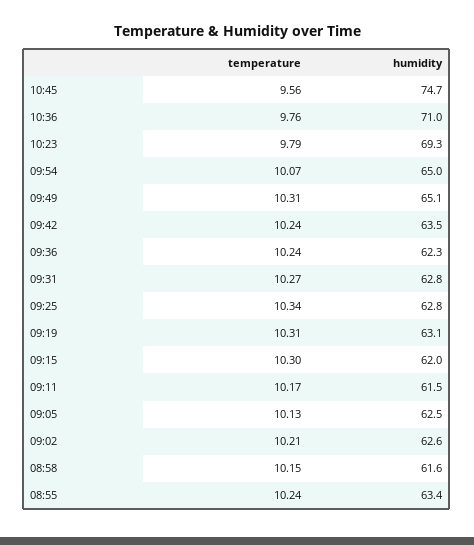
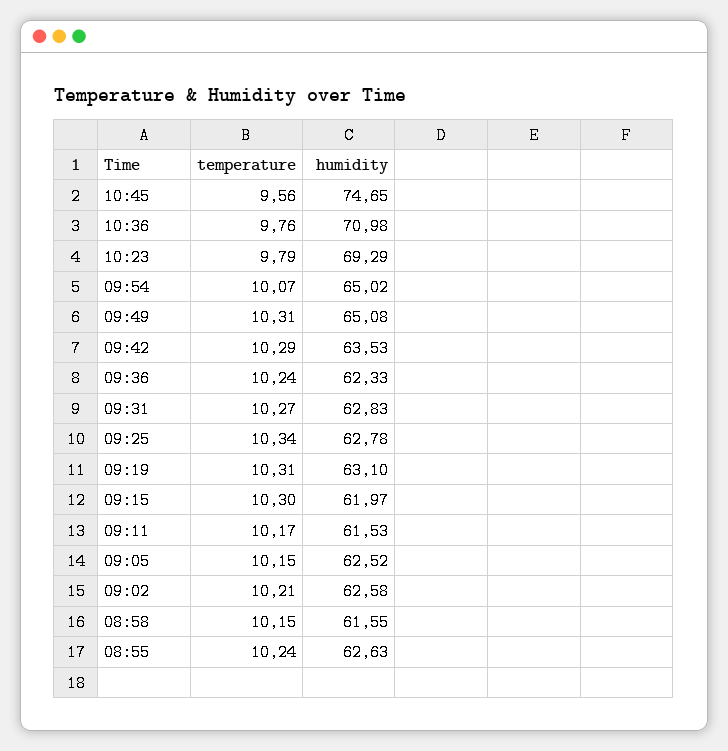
  {
    "temperature": {
      "10:45": 9.56,
      "10:36": 9.76,
      "10:23": 9.79,
      "09:54": 10.07,
      "09:49": 10.31,
-     "09:42": 10.24,
+     "09:42": 10.29,
      "09:36": 10.24,
      "09:31": 10.27,
      "09:25": 10.34,
      "09:19": 10.31,
      "09:15": 10.3,
      "09:11": 10.17,
-     "09:05": 10.13,
+     "09:05": 10.15,
      "09:02": 10.21,
      "08:58": 10.15,
      "08:55": 10.24
    },
    "humidity": {
      "10:45": 74.65,
      "10:36": 70.98,
      "10:23": 69.29,
      "09:54": 65.02,
      "09:49": 65.08,
      "09:42": 63.53,
      "09:36": 62.33,
      "09:31": 62.83,
      "09:25": 62.78,
      "09:19": 63.1,
      "09:15": 61.97,
      "09:11": 61.53,
      "09:05": 62.52,
      "09:02": 62.58,
      "08:58": 61.55,
-     "08:55": 63.4
+     "08:55": 62.63
    }
  }

